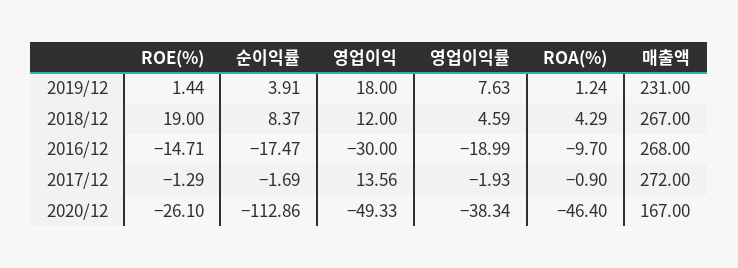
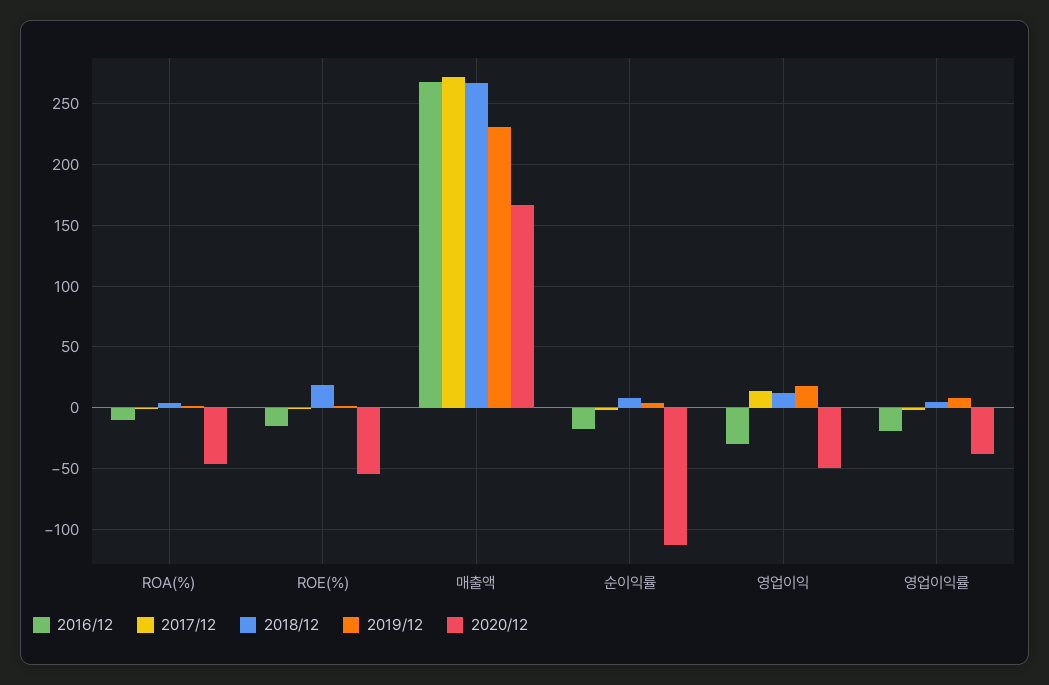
  {
    "2019/12": {
      "ROE(%)": 1.44,
      "순이익률": 3.91,
      "영업이익": 18,
      "영업이익률": 7.63,
      "ROA(%)": 1.24,
      "매출액": 231
    },
    "2018/12": {
      "ROE(%)": 19,
      "순이익률": 8.37,
      "영업이익": 12,
      "영업이익률": 4.59,
      "ROA(%)": 4.29,
      "매출액": 267
    },
    "2016/12": {
      "ROE(%)": -14.71,
      "순이익률": -17.47,
      "영업이익": -30,
      "영업이익률": -18.99,
      "ROA(%)": -9.7,
      "매출액": 268
    },
    "2017/12": {
      "ROE(%)": -1.29,
      "순이익률": -1.69,
      "영업이익": 13.56,
      "영업이익률": -1.93,
      "ROA(%)": -0.9,
      "매출액": 272
    },
    "2020/12": {
-     "ROE(%)": -26.1,
+     "ROE(%)": -55,
      "순이익률": -112.86,
      "영업이익": -49.33,
      "영업이익률": -38.34,
      "ROA(%)": -46.4,
      "매출액": 167
    }
  }

